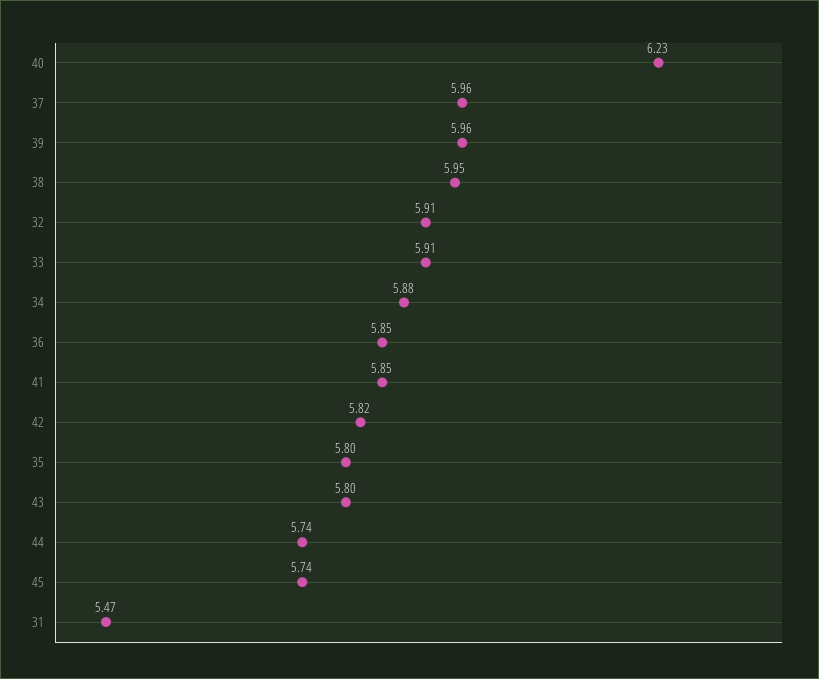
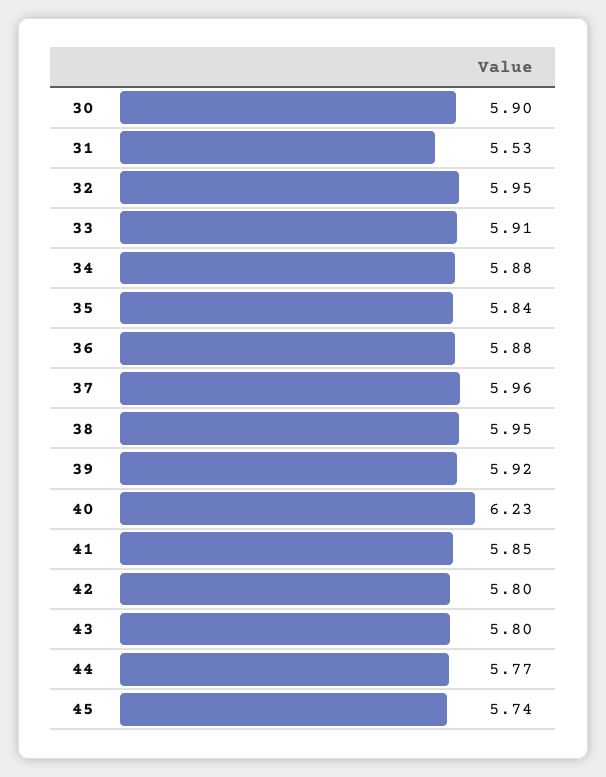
  {
    "40": 6.23,
    "37": 5.96,
-   "39": 5.96,
+   "39": 5.92,
    "38": 5.95,
-   "32": 5.91,
+   "32": 5.95,
    "33": 5.91,
    "34": 5.88,
-   "36": 5.85,
+   "36": 5.88,
    "41": 5.85,
-   "42": 5.82,
+   "42": 5.8,
-   "35": 5.8,
+   "35": 5.84,
    "43": 5.8,
-   "44": 5.74,
+   "44": 5.77,
    "45": 5.74,
-   "31": 5.47
+   "31": 5.53,
+   "30": 5.9
  }

